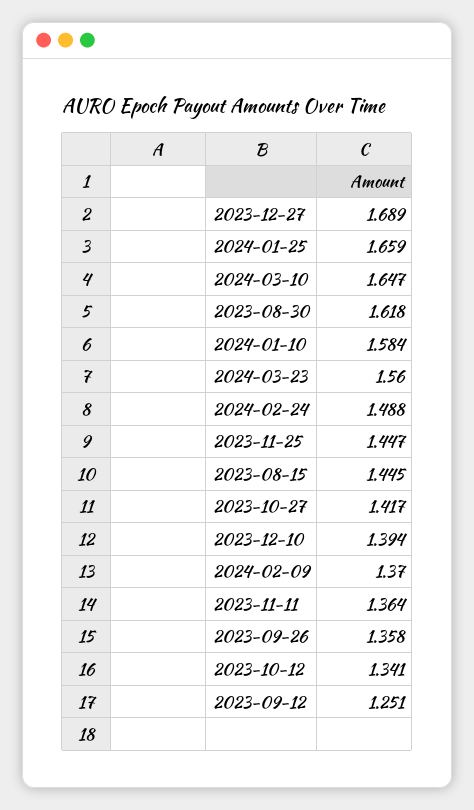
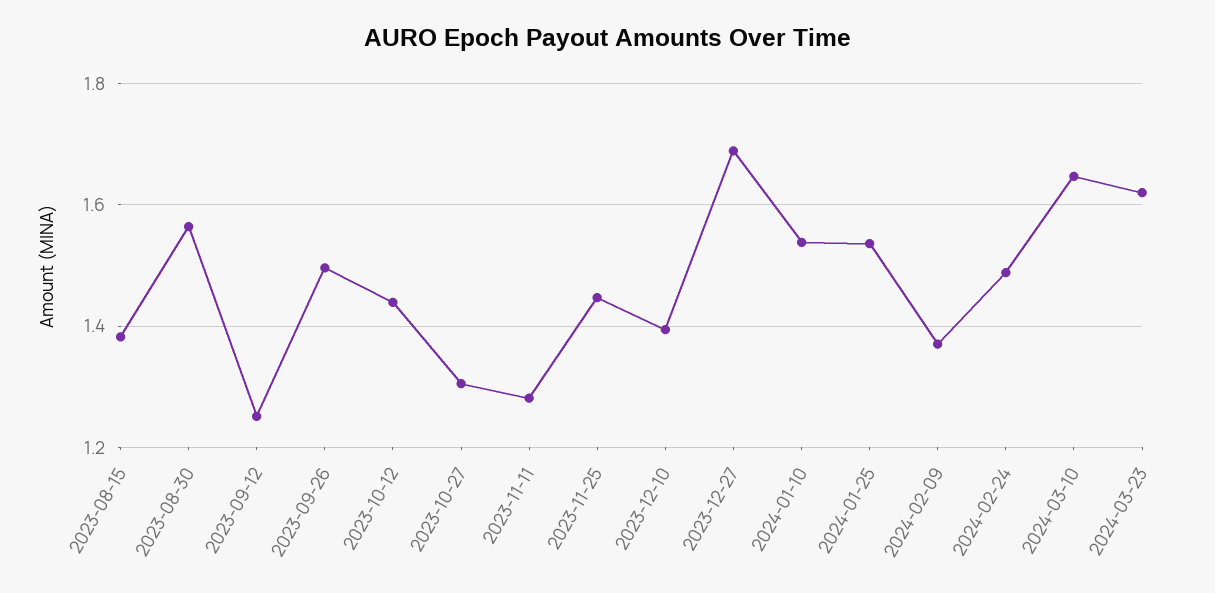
  {
    "2023-12-27": 1.689,
-   "2024-01-25": 1.659,
+   "2024-01-25": 1.54,
    "2024-03-10": 1.647,
-   "2023-08-30": 1.618,
+   "2023-08-30": 1.56,
-   "2024-01-10": 1.584,
+   "2024-01-10": 1.54,
-   "2024-03-23": 1.56,
+   "2024-03-23": 1.62,
    "2024-02-24": 1.488,
    "2023-11-25": 1.447,
-   "2023-08-15": 1.445,
+   "2023-08-15": 1.38,
-   "2023-10-27": 1.417,
+   "2023-10-27": 1.3,
    "2023-12-10": 1.394,
    "2024-02-09": 1.37,
-   "2023-11-11": 1.364,
+   "2023-11-11": 1.28,
-   "2023-09-26": 1.358,
+   "2023-09-26": 1.5,
-   "2023-10-12": 1.341,
+   "2023-10-12": 1.44,
    "2023-09-12": 1.251
  }

